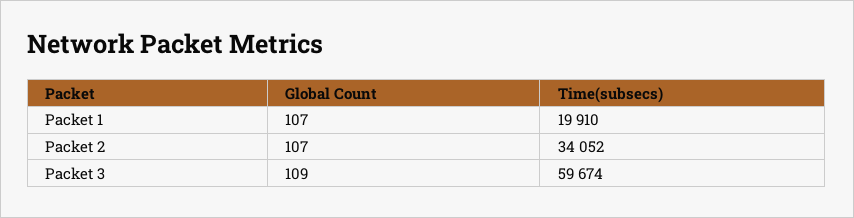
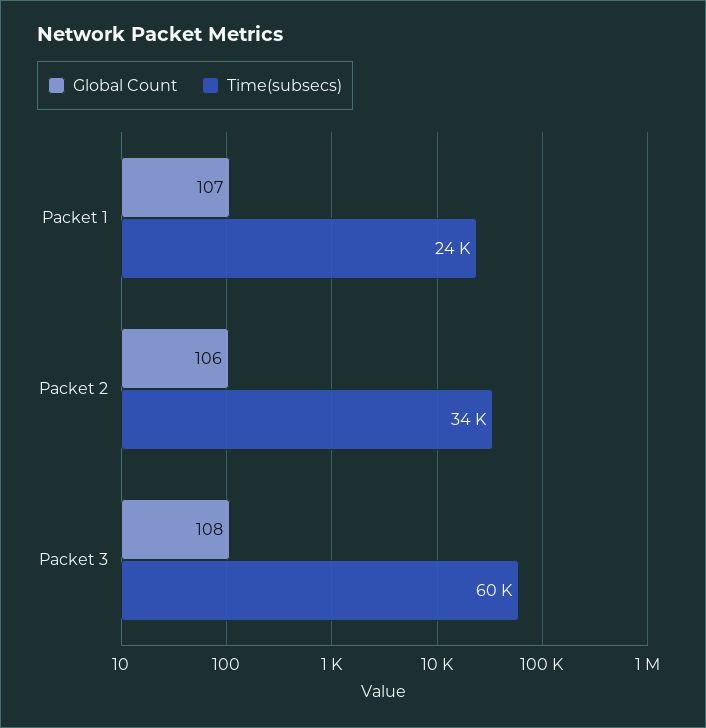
  {
    "Global Count": {
      "Packet 1": 107,
-     "Packet 2": 107,
+     "Packet 2": 106,
-     "Packet 3": 109
+     "Packet 3": 108
    },
    "Time(subsecs)": {
-     "Packet 1": 19910,
+     "Packet 1": 24000,
      "Packet 2": 34052,
      "Packet 3": 59674
    }
  }

